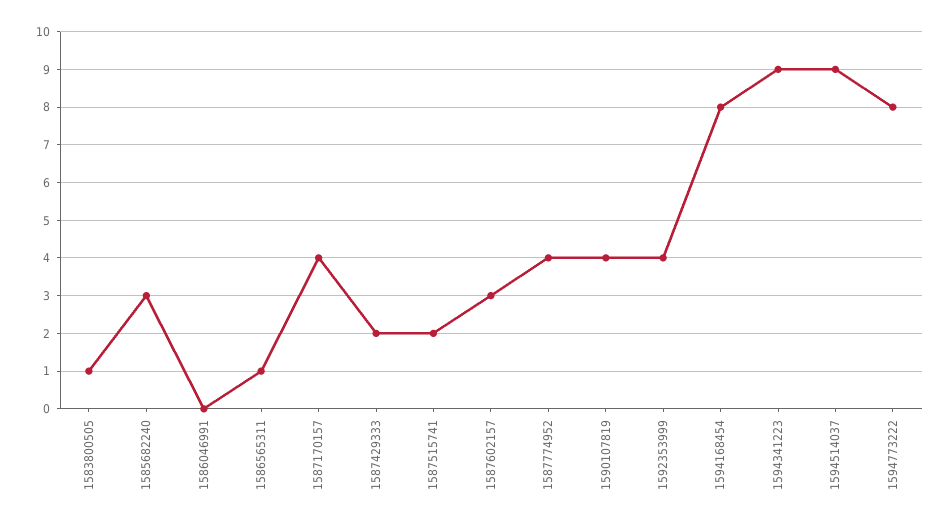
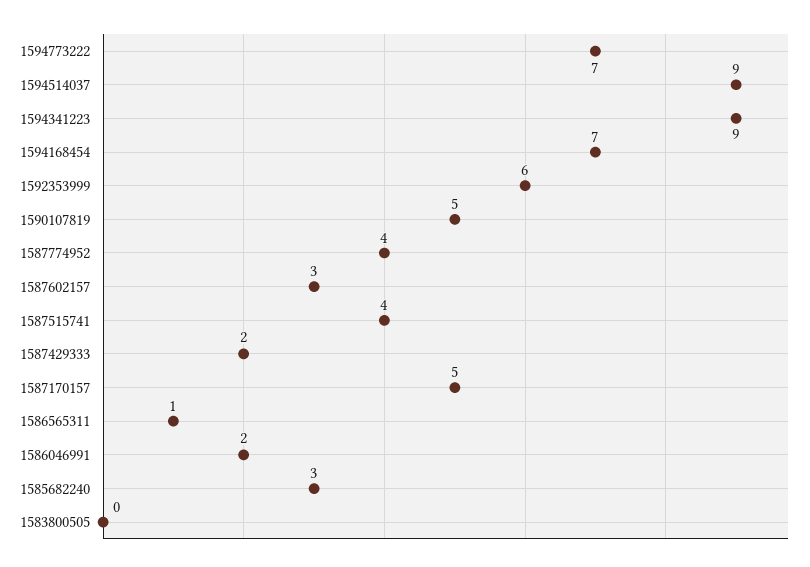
  {
-   "1583800505": 1,
+   "1583800505": 0,
    "1585682240": 3,
-   "1586046991": 0,
+   "1586046991": 2,
    "1586565311": 1,
-   "1587170157": 4,
+   "1587170157": 5,
    "1587429333": 2,
-   "1587515741": 2,
+   "1587515741": 4,
    "1587602157": 3,
    "1587774952": 4,
-   "1590107819": 4,
+   "1590107819": 5,
-   "1592353999": 4,
+   "1592353999": 6,
-   "1594168454": 8,
+   "1594168454": 7,
    "1594341223": 9,
    "1594514037": 9,
-   "1594773222": 8
+   "1594773222": 7
  }

